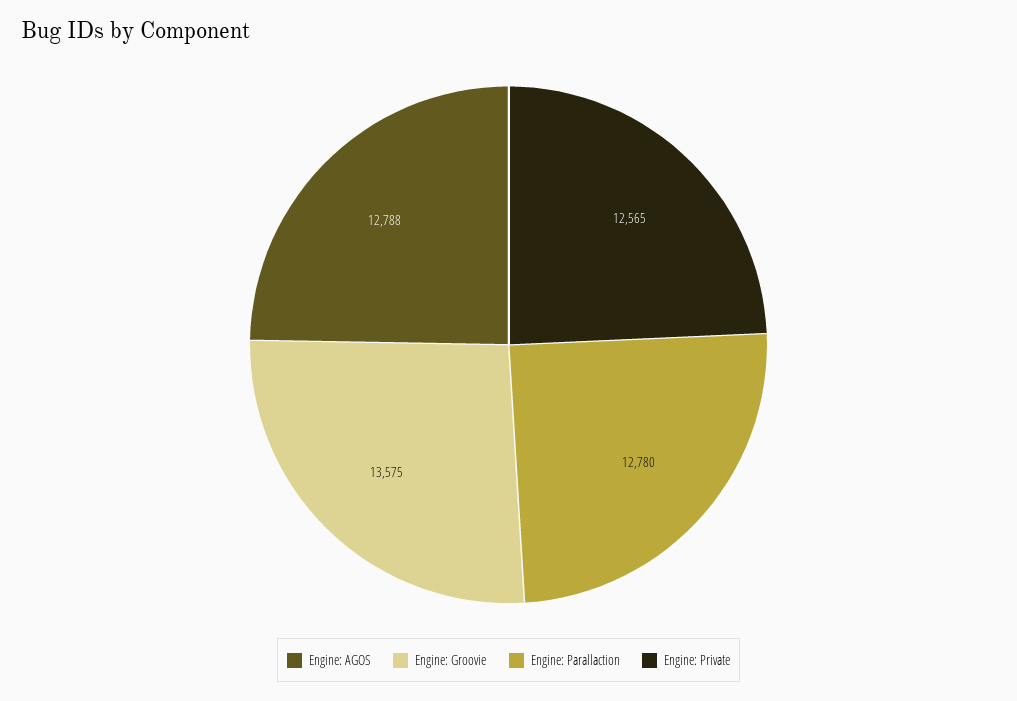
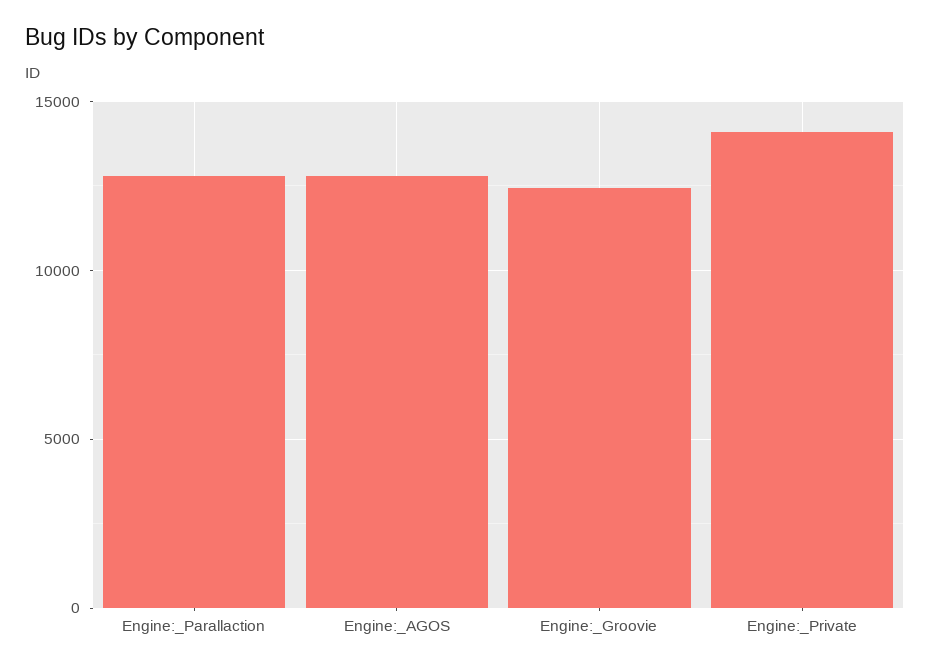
  {
    "Engine: AGOS": 12788,
-   "Engine: Groovie": 13575,
+   "Engine: Groovie": 12500,
    "Engine: Parallaction": 12780,
-   "Engine: Private": 12565
+   "Engine: Private": 14000
  }

